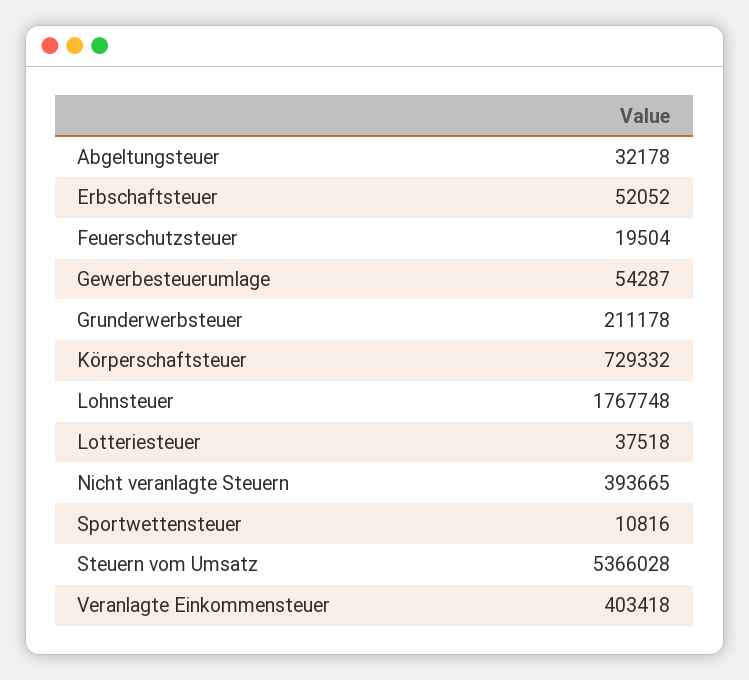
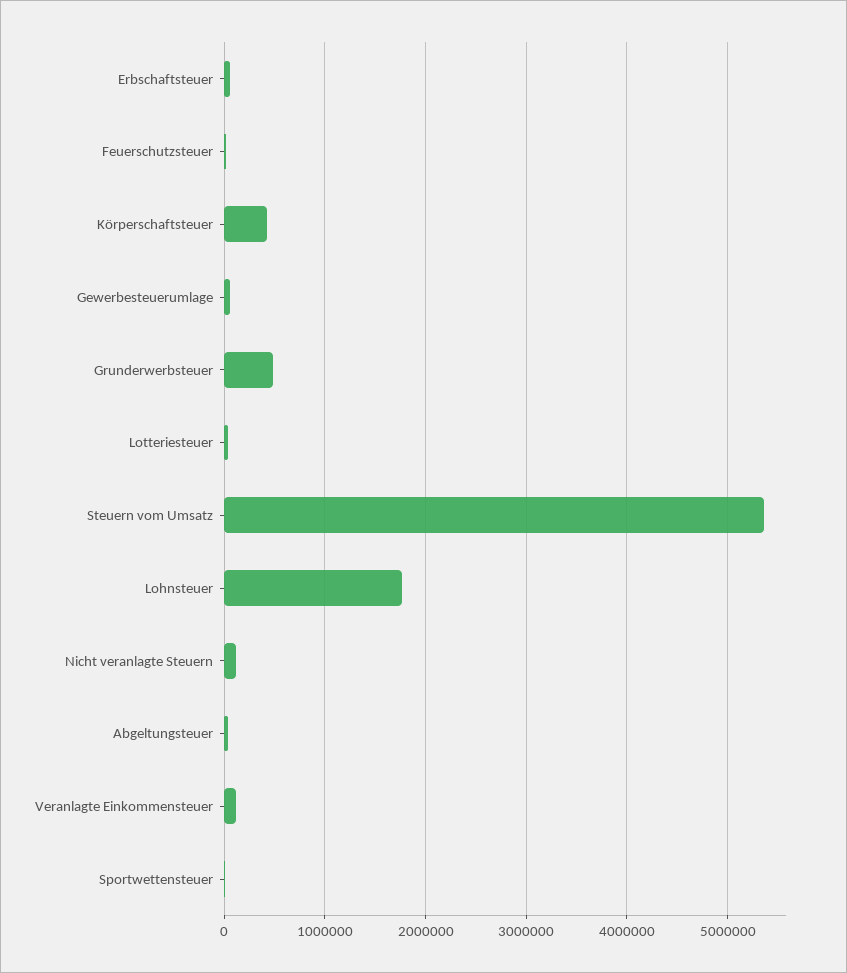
  {
    "Abgeltungsteuer": 32178,
    "Erbschaftsteuer": 52052,
    "Feuerschutzsteuer": 19504,
    "Gewerbesteuerumlage": 54287,
-   "Grunderwerbsteuer": 211178,
+   "Grunderwerbsteuer": 500000,
-   "Körperschaftsteuer": 729332,
+   "Körperschaftsteuer": 400000,
    "Lohnsteuer": 1767748,
    "Lotteriesteuer": 37518,
-   "Nicht veranlagte Steuern": 393665,
+   "Nicht veranlagte Steuern": 100000,
    "Sportwettensteuer": 10816,
    "Steuern vom Umsatz": 5366028,
-   "Veranlagte Einkommensteuer": 403418
+   "Veranlagte Einkommensteuer": 100000
  }

